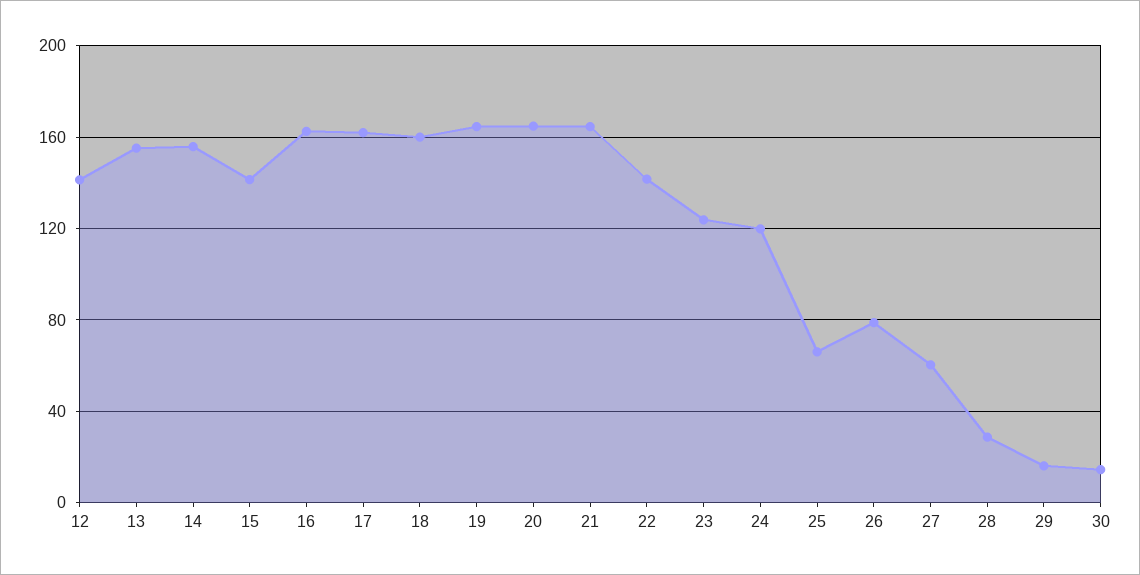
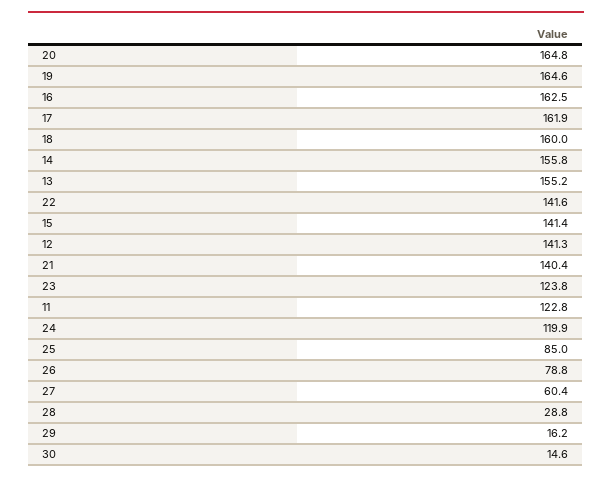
  {
    "12": 141.3,
    "13": 155.2,
    "14": 155.8,
    "15": 141.4,
    "16": 162.5,
    "17": 161.9,
    "18": 160,
    "19": 164.6,
    "20": 164.8,
-   "21": 165,
+   "21": 140.4,
    "22": 141.6,
    "23": 123.8,
    "24": 119.9,
-   "25": 65,
+   "25": 85,
    "26": 78.8,
    "27": 60.4,
    "28": 28.8,
    "29": 16.2,
-   "30": 14.6
+   "30": 14.6,
+   "11": 122.8
  }

